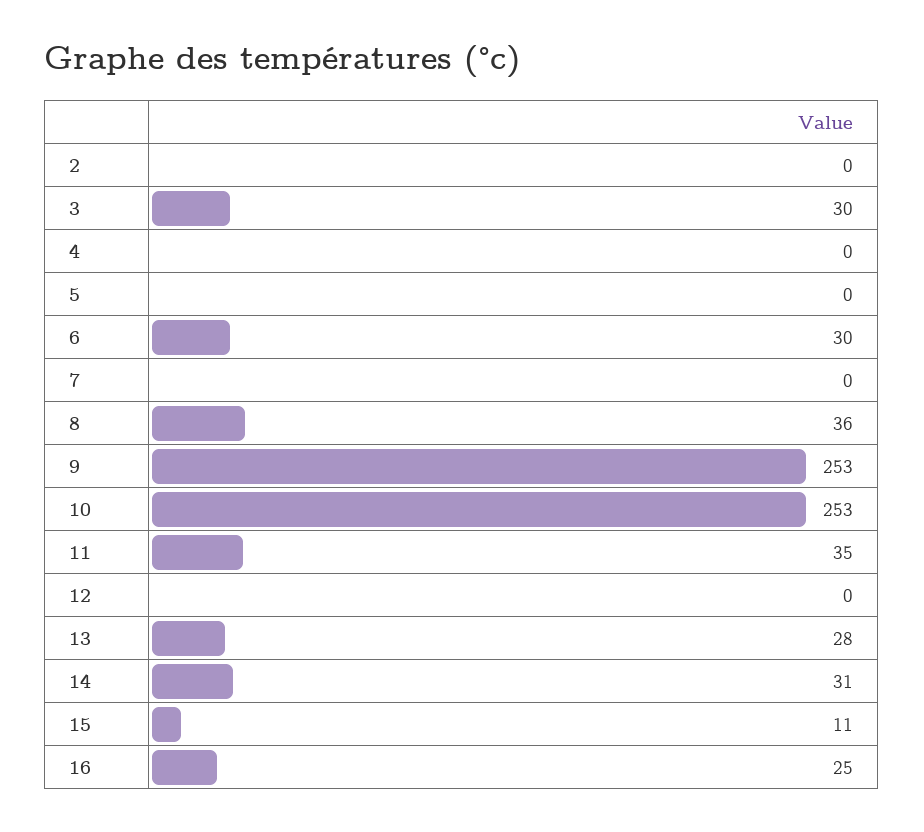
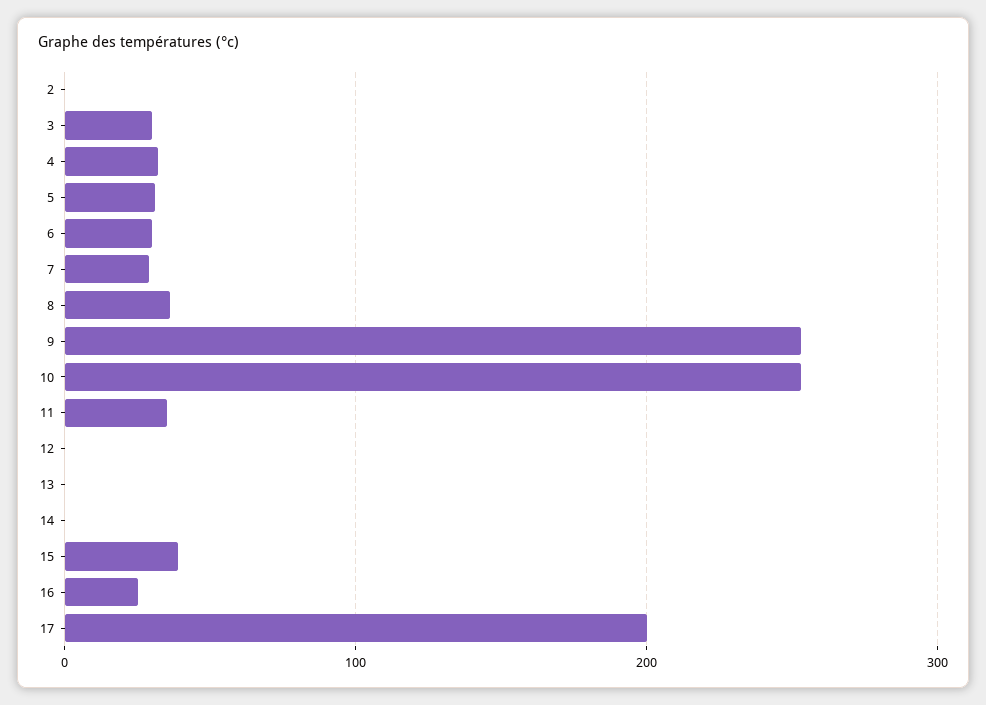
  {
    "2": 0,
    "3": 30,
-   "4": 0,
+   "4": 30,
-   "5": 0,
+   "5": 30,
    "6": 30,
-   "7": 0,
+   "7": 30,
    "8": 36,
    "9": 253,
    "10": 253,
    "11": 35,
    "12": 0,
-   "13": 28,
+   "13": 0,
-   "14": 31,
+   "14": 0,
-   "15": 11,
+   "15": 40,
-   "16": 25
+   "16": 25,
+   "17": 200
  }

